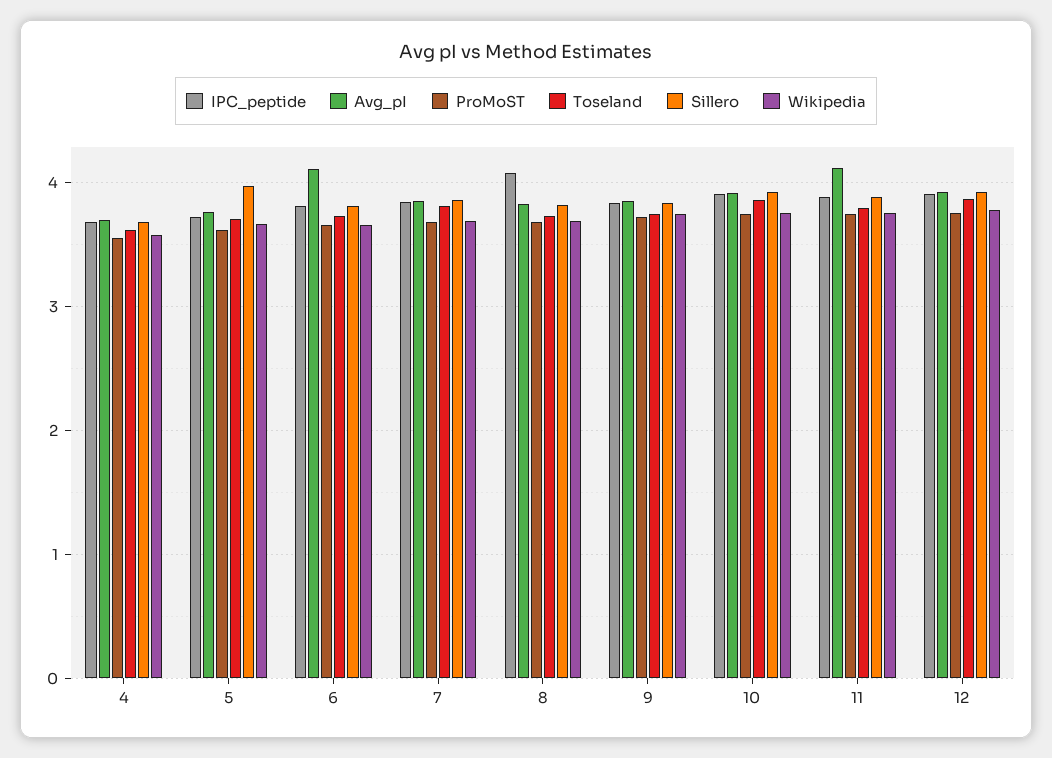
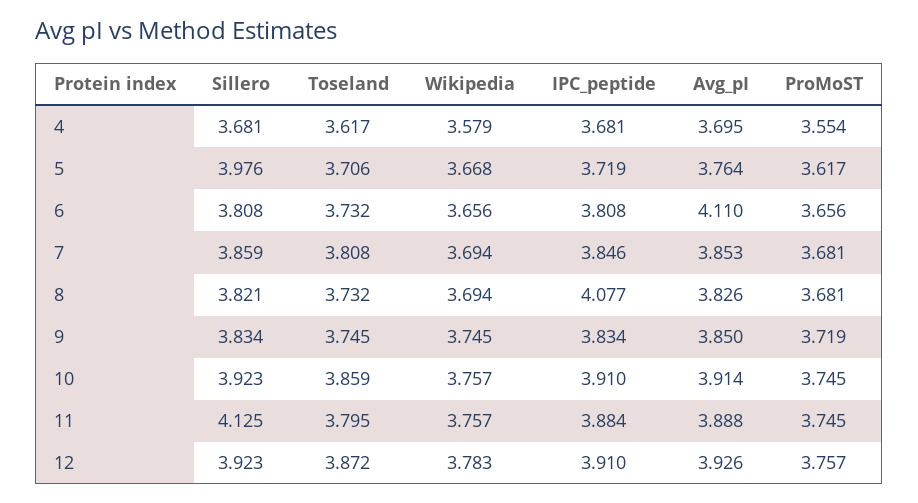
  {
    "IPC_peptide": {
      "4": 3.681,
      "5": 3.719,
      "6": 3.808,
      "7": 3.846,
      "8": 4.077,
      "9": 3.834,
      "10": 3.91,
      "11": 3.884,
      "12": 3.91
    },
    "Avg_pI": {
      "4": 3.695,
      "5": 3.764,
      "6": 4.11,
      "7": 3.853,
      "8": 3.826,
      "9": 3.85,
      "10": 3.914,
-     "11": 4.1,
+     "11": 3.888,
      "12": 3.926
    },
    "ProMoST": {
      "4": 3.554,
      "5": 3.617,
      "6": 3.656,
      "7": 3.681,
      "8": 3.681,
      "9": 3.719,
      "10": 3.745,
      "11": 3.745,
      "12": 3.757
    },
    "Toseland": {
      "4": 3.617,
      "5": 3.706,
      "6": 3.732,
      "7": 3.808,
      "8": 3.732,
      "9": 3.745,
      "10": 3.859,
      "11": 3.795,
      "12": 3.872
    },
    "Sillero": {
      "4": 3.681,
      "5": 3.976,
      "6": 3.808,
      "7": 3.859,
      "8": 3.821,
      "9": 3.834,
      "10": 3.923,
-     "11": 3.9,
+     "11": 4.125,
      "12": 3.923
    },
    "Wikipedia": {
      "4": 3.579,
      "5": 3.668,
      "6": 3.656,
      "7": 3.694,
      "8": 3.694,
      "9": 3.745,
      "10": 3.757,
      "11": 3.757,
      "12": 3.783
    }
  }

